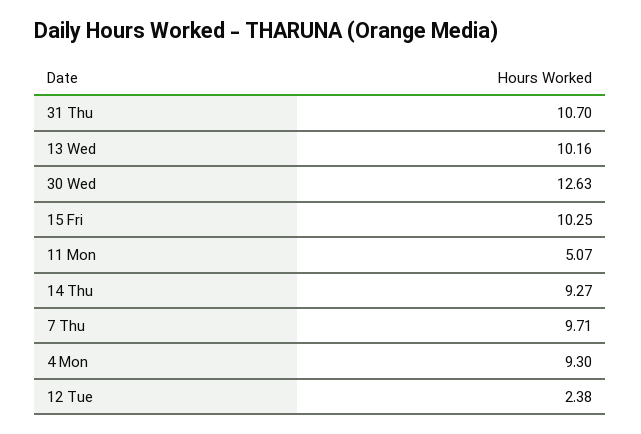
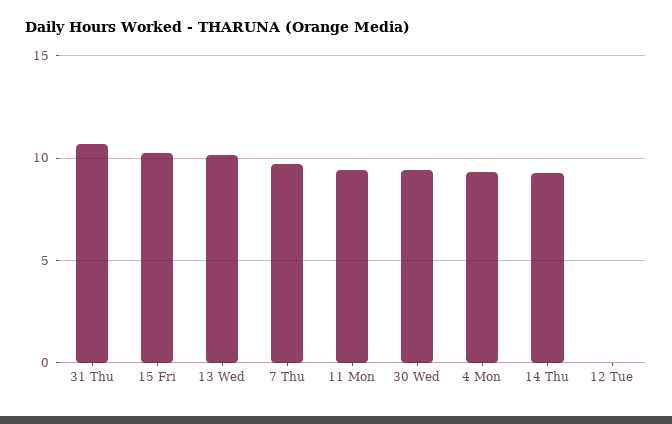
  {
    "31 Thu": 10.7,
    "13 Wed": 10.16,
-   "30 Wed": 12.63,
+   "30 Wed": 9.5,
    "15 Fri": 10.25,
-   "11 Mon": 5.07,
+   "11 Mon": 9.5,
    "14 Thu": 9.27,
    "7 Thu": 9.71,
    "4 Mon": 9.3,
-   "12 Tue": 2.38
+   "12 Tue": 0
  }

